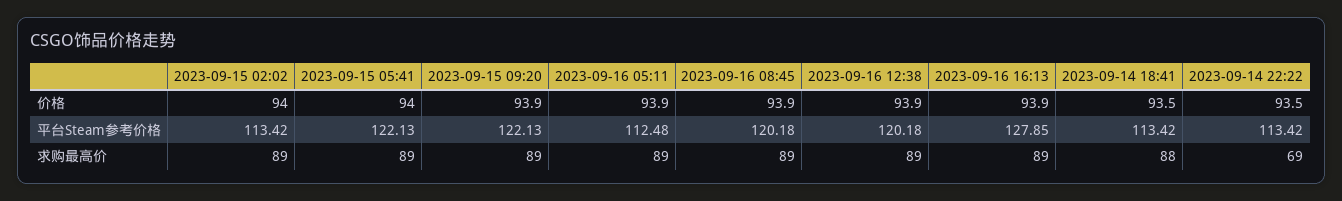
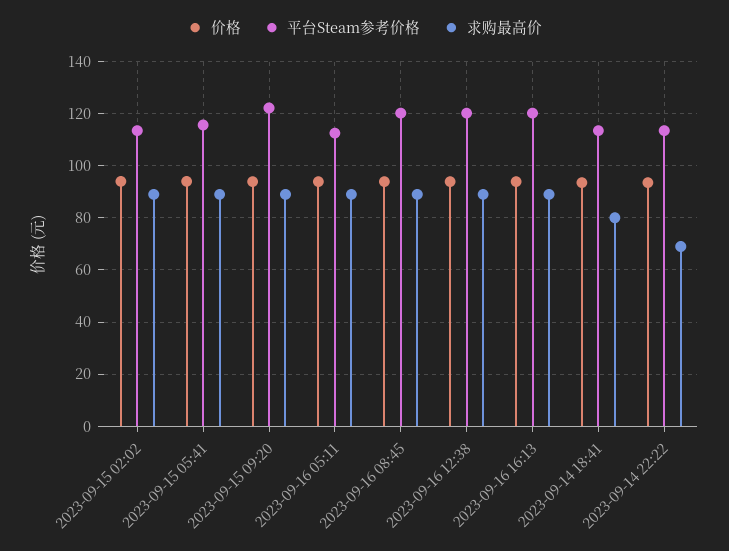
  {
    "价格": {
      "2023-09-15 02:02": 94,
      "2023-09-15 05:41": 94,
      "2023-09-15 09:20": 93.9,
      "2023-09-16 05:11": 93.9,
      "2023-09-16 08:45": 93.9,
      "2023-09-16 12:38": 93.9,
      "2023-09-16 16:13": 93.9,
      "2023-09-14 18:41": 93.5,
      "2023-09-14 22:22": 93.5
    },
    "平台Steam参考价格": {
      "2023-09-15 02:02": 113.42,
-     "2023-09-15 05:41": 122.13,
+     "2023-09-15 05:41": 115,
      "2023-09-15 09:20": 122.13,
      "2023-09-16 05:11": 112.48,
      "2023-09-16 08:45": 120.18,
      "2023-09-16 12:38": 120.18,
-     "2023-09-16 16:13": 127.85,
+     "2023-09-16 16:13": 120,
      "2023-09-14 18:41": 113.42,
      "2023-09-14 22:22": 113.42
    },
    "求购最高价": {
      "2023-09-15 02:02": 89,
      "2023-09-15 05:41": 89,
      "2023-09-15 09:20": 89,
      "2023-09-16 05:11": 89,
      "2023-09-16 08:45": 89,
      "2023-09-16 12:38": 89,
      "2023-09-16 16:13": 89,
-     "2023-09-14 18:41": 88,
+     "2023-09-14 18:41": 80,
      "2023-09-14 22:22": 69
    }
  }

